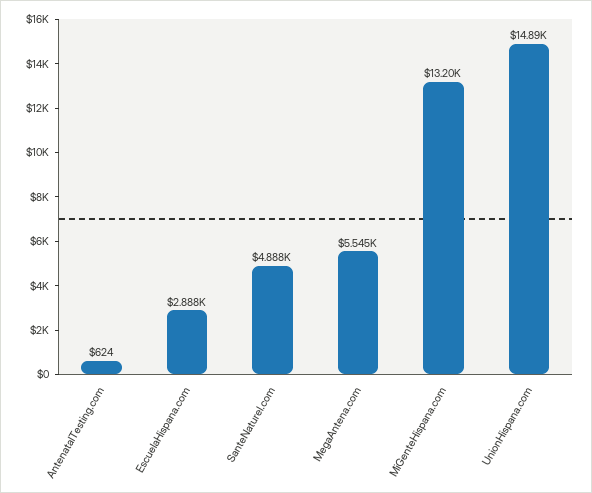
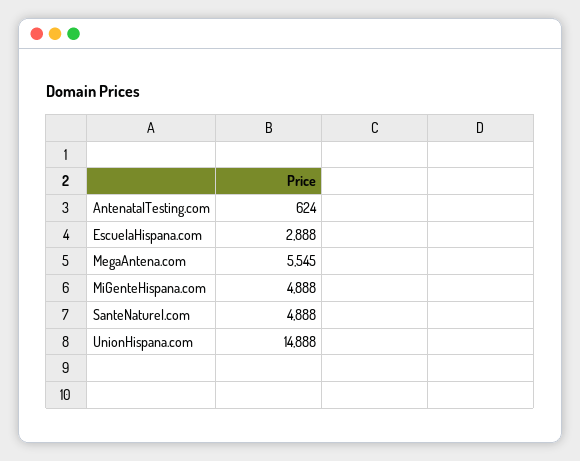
  {
    "AntenatalTesting.com": 624,
    "EscuelaHispana.com": 2888,
    "SanteNaturel.com": 4888,
    "MegaAntena.com": 5545,
-   "MiGenteHispana.com": 13200,
+   "MiGenteHispana.com": 4888,
    "UnionHispana.com": 14888
  }

